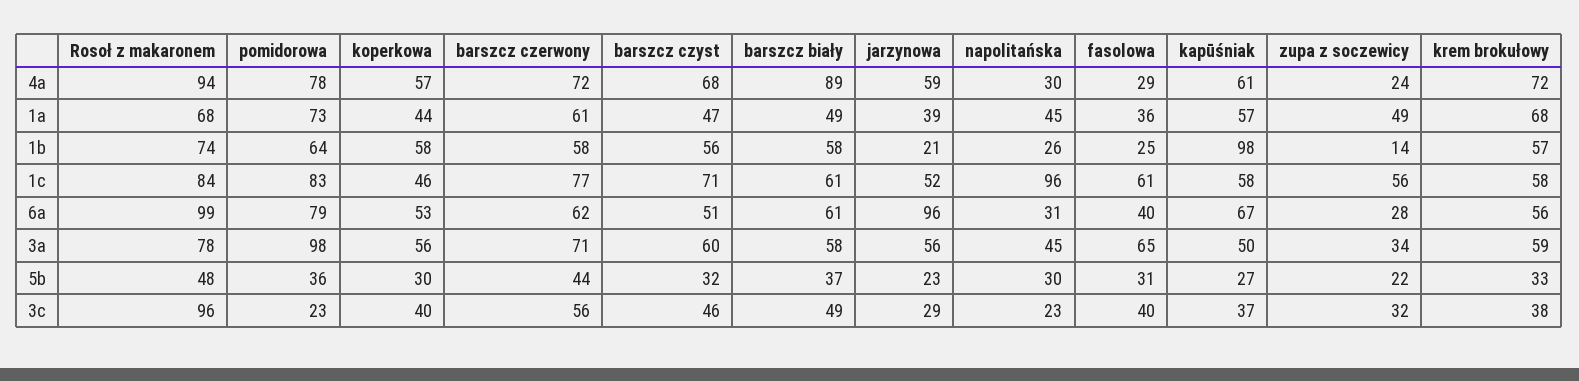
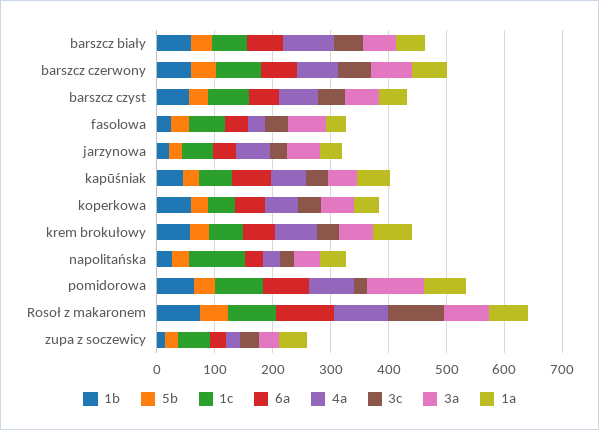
  {
    "4a": {
      "Rosoł z makaronem": 94,
      "pomidorowa": 78,
      "koperkowa": 57,
      "barszcz czerwony": 72,
      "barszcz czyst": 68,
      "barszcz biały": 89,
      "jarzynowa": 59,
      "napolitańska": 30,
      "fasolowa": 29,
      "kapūśniak": 61,
      "zupa z soczewicy": 24,
      "krem brokułowy": 72
    },
    "1a": {
      "Rosoł z makaronem": 68,
      "pomidorowa": 73,
      "koperkowa": 44,
      "barszcz czerwony": 61,
      "barszcz czyst": 47,
      "barszcz biały": 49,
      "jarzynowa": 39,
      "napolitańska": 45,
      "fasolowa": 36,
      "kapūśniak": 57,
      "zupa z soczewicy": 49,
      "krem brokułowy": 68
    },
    "1b": {
      "Rosoł z makaronem": 74,
      "pomidorowa": 64,
      "koperkowa": 58,
      "barszcz czerwony": 58,
      "barszcz czyst": 56,
      "barszcz biały": 58,
      "jarzynowa": 21,
      "napolitańska": 26,
      "fasolowa": 25,
-     "kapūśniak": 98,
+     "kapūśniak": 40,
      "zupa z soczewicy": 14,
      "krem brokułowy": 57
    },
    "1c": {
      "Rosoł z makaronem": 84,
      "pomidorowa": 83,
      "koperkowa": 46,
      "barszcz czerwony": 77,
      "barszcz czyst": 71,
      "barszcz biały": 61,
      "jarzynowa": 52,
      "napolitańska": 96,
      "fasolowa": 61,
      "kapūśniak": 58,
      "zupa z soczewicy": 56,
      "krem brokułowy": 58
    },
    "6a": {
      "Rosoł z makaronem": 99,
      "pomidorowa": 79,
      "koperkowa": 53,
      "barszcz czerwony": 62,
      "barszcz czyst": 51,
      "barszcz biały": 61,
-     "jarzynowa": 96,
+     "jarzynowa": 40,
      "napolitańska": 31,
      "fasolowa": 40,
      "kapūśniak": 67,
      "zupa z soczewicy": 28,
      "krem brokułowy": 56
    },
    "3a": {
      "Rosoł z makaronem": 78,
      "pomidorowa": 98,
      "koperkowa": 56,
      "barszcz czerwony": 71,
      "barszcz czyst": 60,
      "barszcz biały": 58,
      "jarzynowa": 56,
      "napolitańska": 45,
      "fasolowa": 65,
      "kapūśniak": 50,
      "zupa z soczewicy": 34,
      "krem brokułowy": 59
    },
    "5b": {
      "Rosoł z makaronem": 48,
      "pomidorowa": 36,
      "koperkowa": 30,
      "barszcz czerwony": 44,
      "barszcz czyst": 32,
      "barszcz biały": 37,
      "jarzynowa": 23,
      "napolitańska": 30,
      "fasolowa": 31,
      "kapūśniak": 27,
      "zupa z soczewicy": 22,
      "krem brokułowy": 33
    },
    "3c": {
      "Rosoł z makaronem": 96,
      "pomidorowa": 23,
      "koperkowa": 40,
      "barszcz czerwony": 56,
      "barszcz czyst": 46,
      "barszcz biały": 49,
      "jarzynowa": 29,
      "napolitańska": 23,
      "fasolowa": 40,
      "kapūśniak": 37,
      "zupa z soczewicy": 32,
      "krem brokułowy": 38
    }
  }

